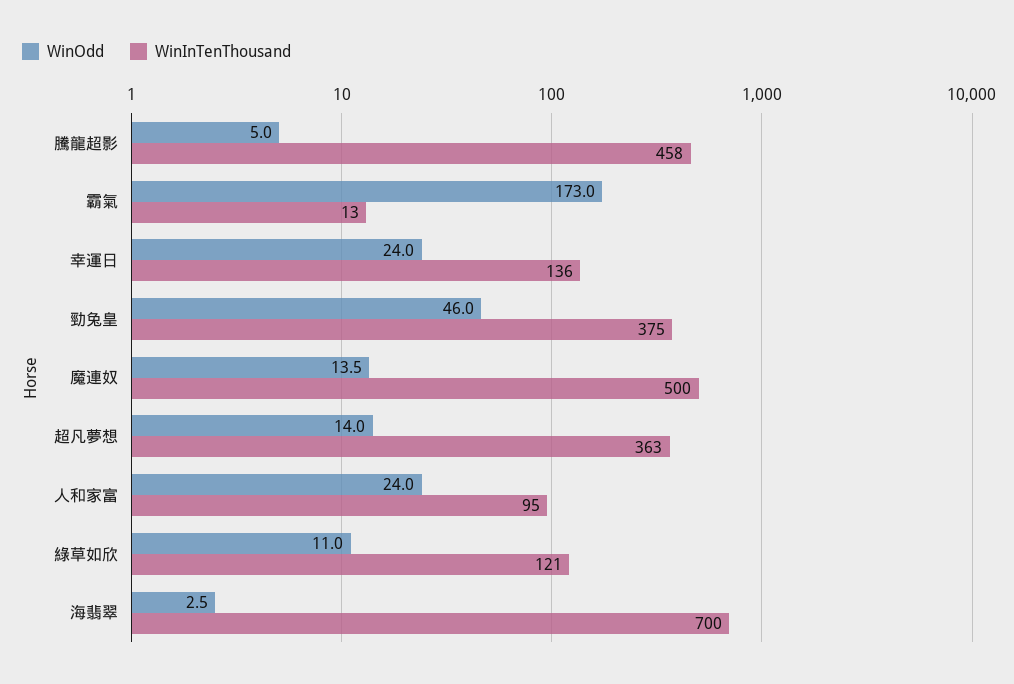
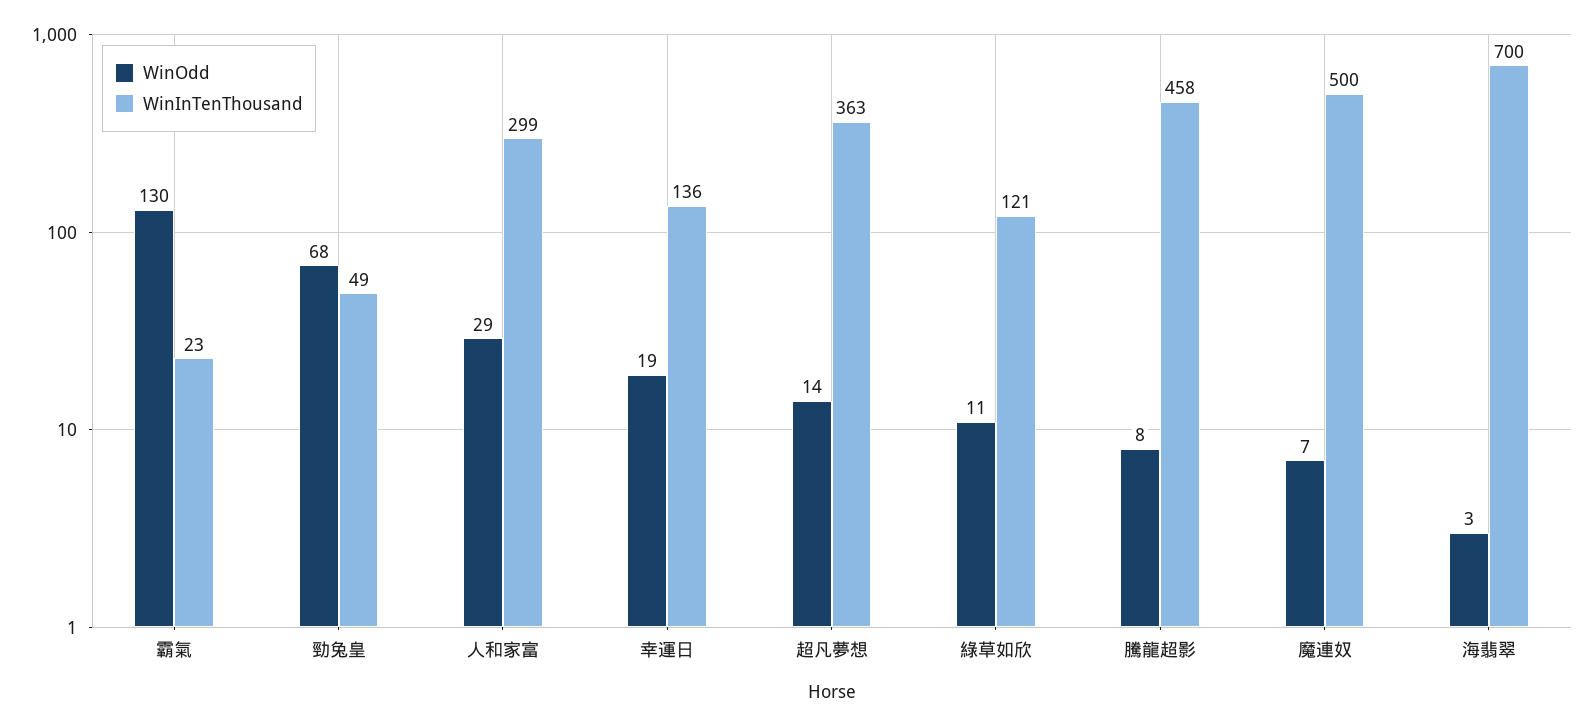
  {
    "WinOdd": {
-     "騰龍超影": 5,
+     "騰龍超影": 8,
-     "霸氣": 173,
+     "霸氣": 130,
-     "幸運日": 24,
+     "幸運日": 19,
-     "勁兔皇": 46,
+     "勁兔皇": 68,
-     "魔連奴": 13.5,
+     "魔連奴": 7,
      "超凡夢想": 14,
-     "人和家富": 24,
+     "人和家富": 29,
      "綠草如欣": 11,
      "海翡翠": 2.5
    },
    "WinInTenThousand": {
      "騰龍超影": 458,
-     "霸氣": 13,
+     "霸氣": 23,
      "幸運日": 136,
-     "勁兔皇": 375,
+     "勁兔皇": 49,
      "魔連奴": 500,
      "超凡夢想": 363,
-     "人和家富": 95,
+     "人和家富": 299,
      "綠草如欣": 121,
      "海翡翠": 700
    }
  }

